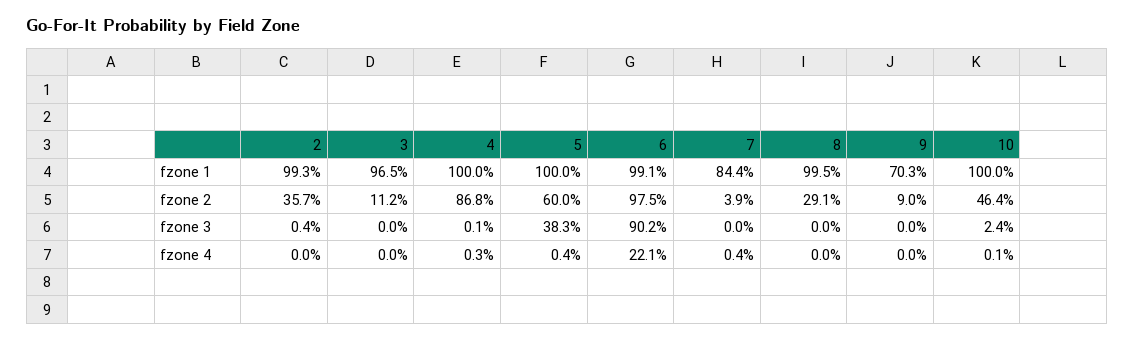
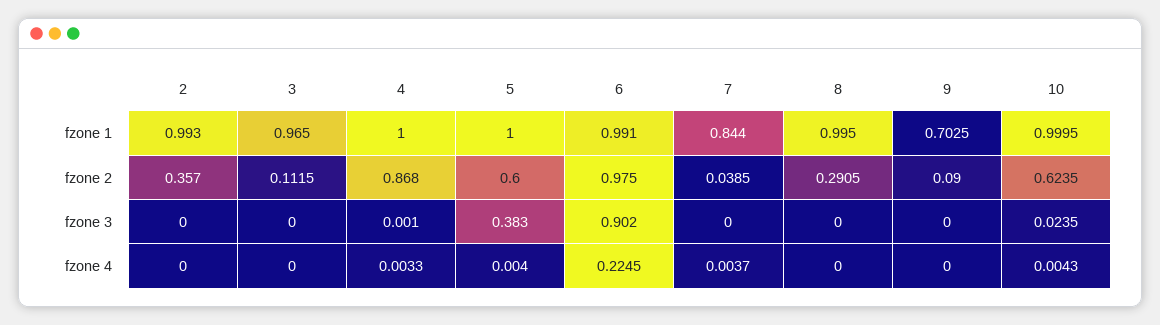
  {
    "2": {
      "fzone 1": 0.993,
      "fzone 2": 0.357,
-     "fzone 3": 0.004,
+     "fzone 3": 0,
      "fzone 4": 0
    },
    "3": {
      "fzone 1": 0.965,
      "fzone 2": 0.1115,
      "fzone 3": 0,
      "fzone 4": 0
    },
    "4": {
      "fzone 1": 1,
      "fzone 2": 0.868,
      "fzone 3": 0.001,
      "fzone 4": 0.0033
    },
    "5": {
      "fzone 1": 1,
      "fzone 2": 0.6,
      "fzone 3": 0.383,
      "fzone 4": 0.004
    },
    "6": {
      "fzone 1": 0.991,
      "fzone 2": 0.975,
      "fzone 3": 0.902,
-     "fzone 4": 0.221
+     "fzone 4": 0.2245
    },
    "7": {
      "fzone 1": 0.844,
      "fzone 2": 0.0385,
      "fzone 3": 0,
      "fzone 4": 0.0037
    },
    "8": {
      "fzone 1": 0.995,
      "fzone 2": 0.2905,
      "fzone 3": 0,
      "fzone 4": 0
    },
    "9": {
      "fzone 1": 0.7025,
      "fzone 2": 0.09,
      "fzone 3": 0,
      "fzone 4": 0
    },
    "10": {
      "fzone 1": 0.9995,
-     "fzone 2": 0.464,
+     "fzone 2": 0.6235,
      "fzone 3": 0.0235,
-     "fzone 4": 0.001
+     "fzone 4": 0.0043
    }
  }

